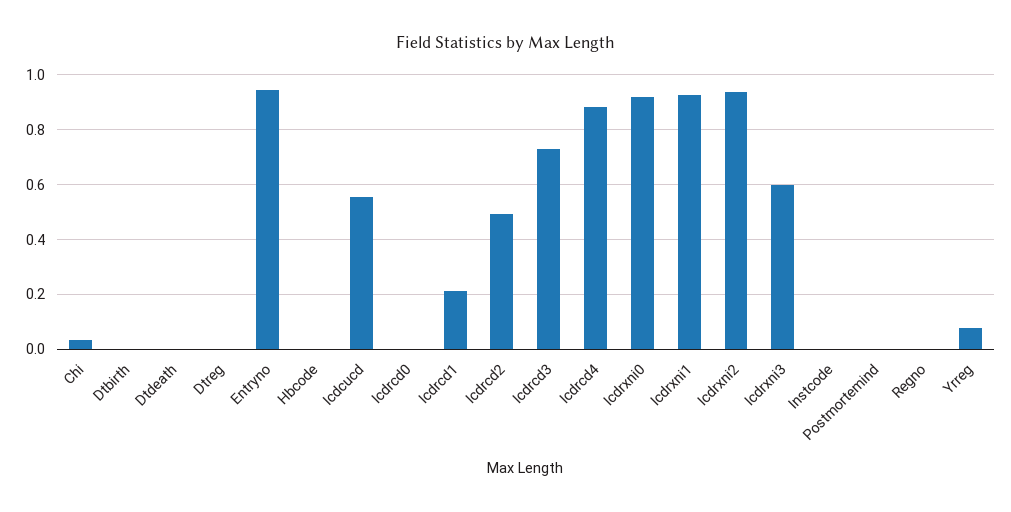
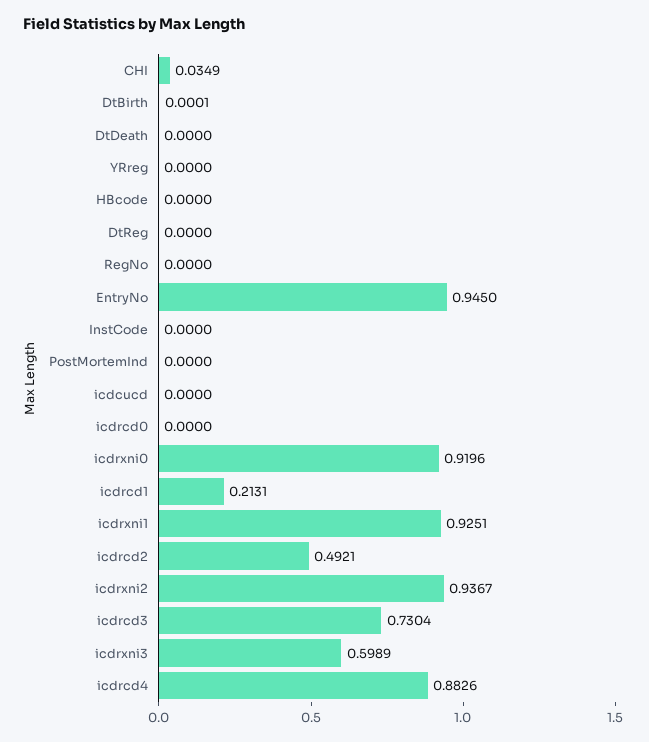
  {
    "Chi": 0.0349,
    "Dtbirth": 0.0001,
    "Dtdeath": 0,
    "Dtreg": 0,
    "Entryno": 0.945,
    "Hbcode": 0,
-   "Icdcucd": 0.55,
+   "Icdcucd": 0,
    "Icdrcd0": 0,
    "Icdrcd1": 0.2131,
    "Icdrcd2": 0.4921,
    "Icdrcd3": 0.7304,
    "Icdrcd4": 0.8826,
    "Icdrxni0": 0.9196,
    "Icdrxni1": 0.9251,
    "Icdrxni2": 0.9367,
    "Icdrxni3": 0.5989,
    "Instcode": 0,
    "Postmortemind": 0,
    "Regno": 0,
-   "Yrreg": 0.075
+   "Yrreg": 0
  }

